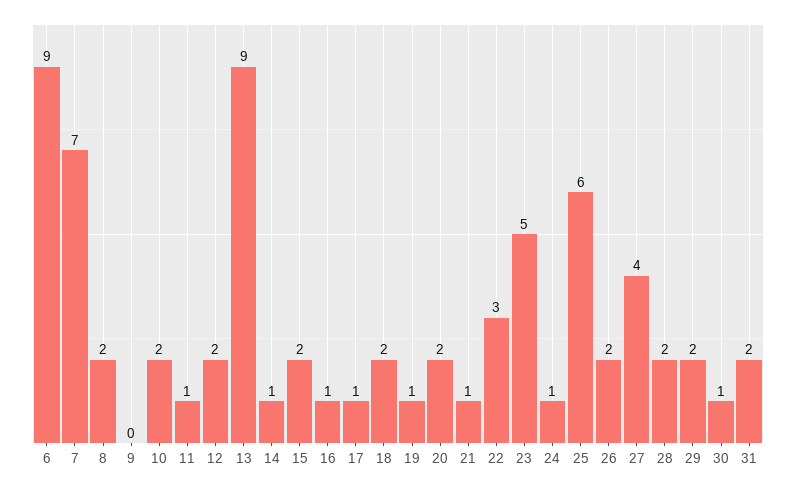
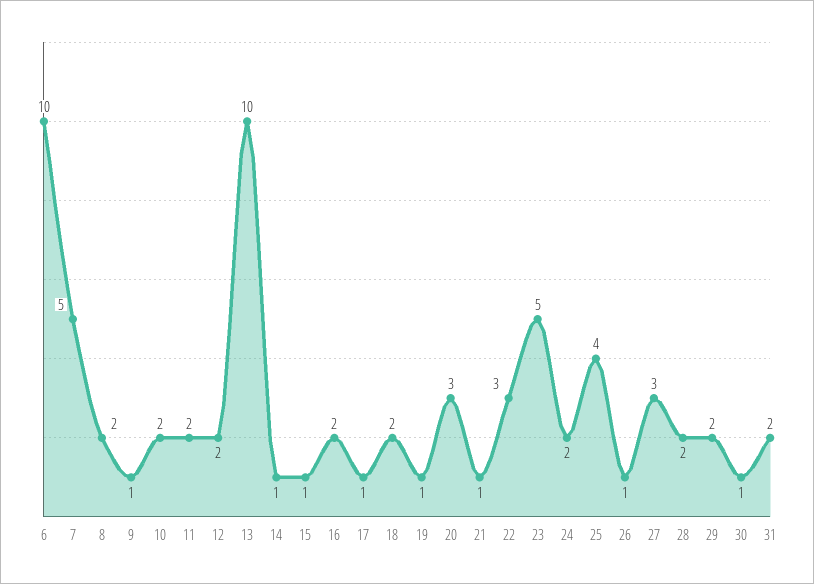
  {
-   "6": 9,
+   "6": 10,
-   "7": 7,
+   "7": 5,
    "8": 2,
-   "9": 0,
+   "9": 1,
    "10": 2,
-   "11": 1,
+   "11": 2,
    "12": 2,
-   "13": 9,
+   "13": 10,
    "14": 1,
-   "15": 2,
+   "15": 1,
-   "16": 1,
+   "16": 2,
    "17": 1,
    "18": 2,
    "19": 1,
-   "20": 2,
+   "20": 3,
    "21": 1,
    "22": 3,
    "23": 5,
-   "24": 1,
+   "24": 2,
-   "25": 6,
+   "25": 4,
-   "26": 2,
+   "26": 1,
-   "27": 4,
+   "27": 3,
    "28": 2,
    "29": 2,
    "30": 1,
    "31": 2
  }

